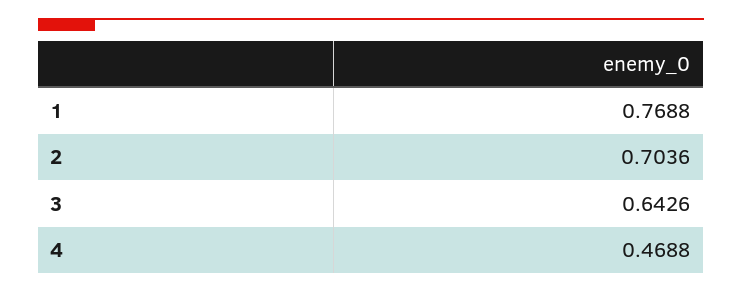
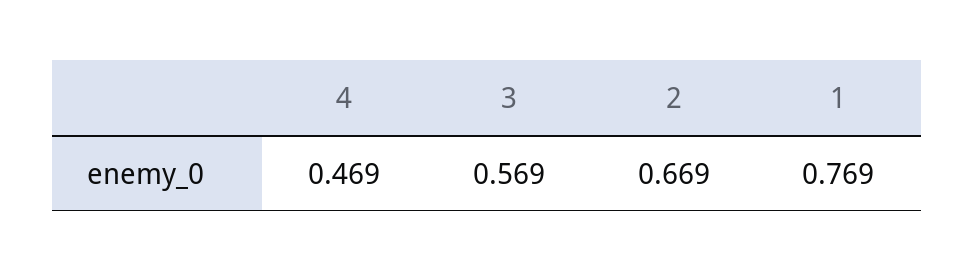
  {
    "1": 0.7688,
-   "2": 0.7036,
+   "2": 0.669,
-   "3": 0.6426,
+   "3": 0.569,
    "4": 0.4688
  }

